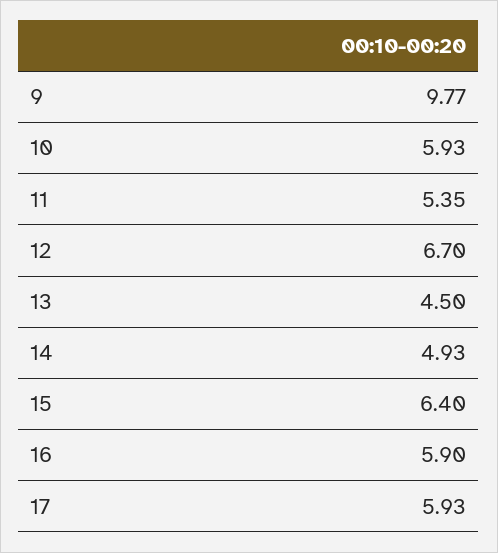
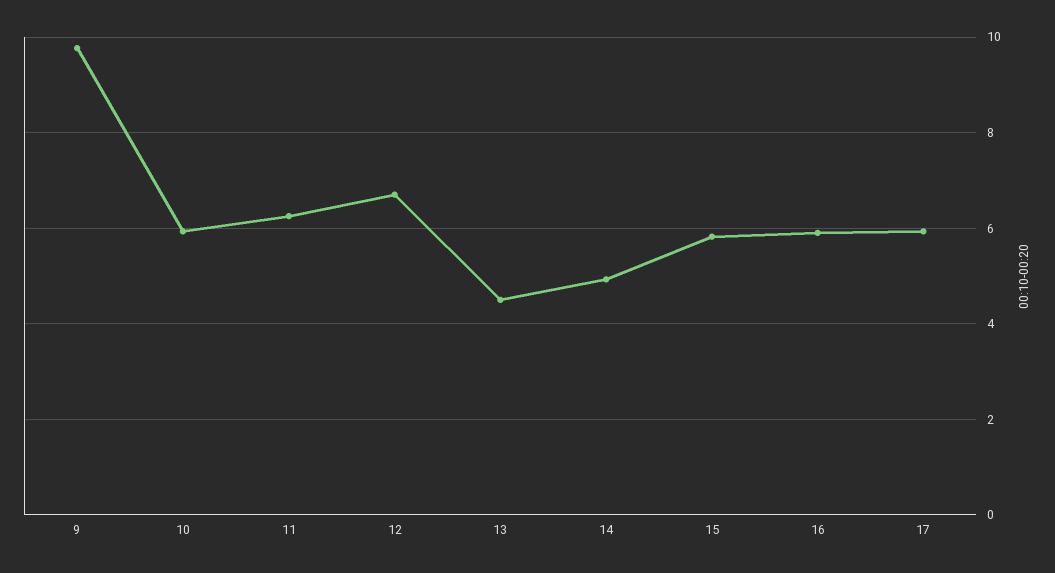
  {
    "9": 9.77,
    "10": 5.93,
-   "11": 5.35,
+   "11": 6.2,
    "12": 6.7,
    "13": 4.5,
    "14": 4.93,
-   "15": 6.4,
+   "15": 5.8,
    "16": 5.9,
    "17": 5.93
  }

